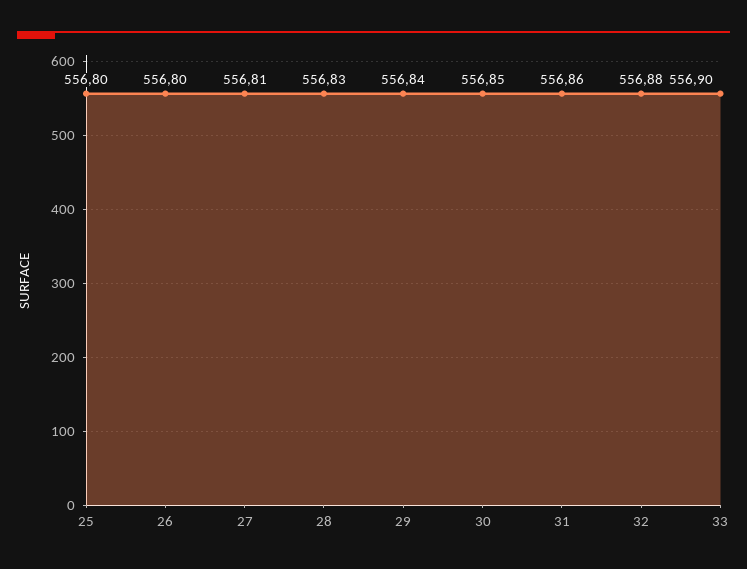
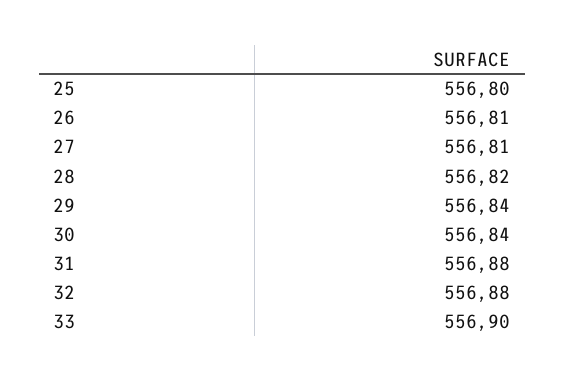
  {
    "25": 556.8,
-   "26": 556.8,
+   "26": 556.81,
    "27": 556.81,
-   "28": 556.83,
+   "28": 556.82,
    "29": 556.84,
-   "30": 556.85,
+   "30": 556.84,
-   "31": 556.86,
+   "31": 556.88,
    "32": 556.88,
    "33": 556.9
  }

